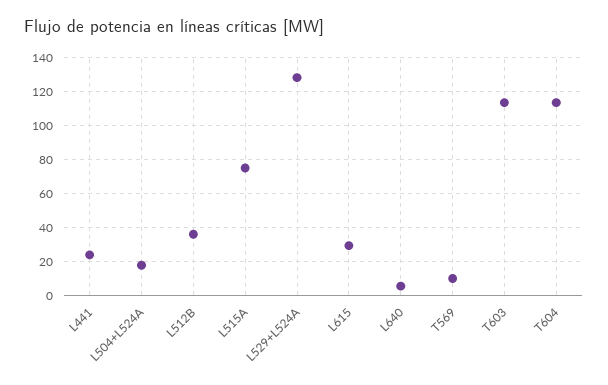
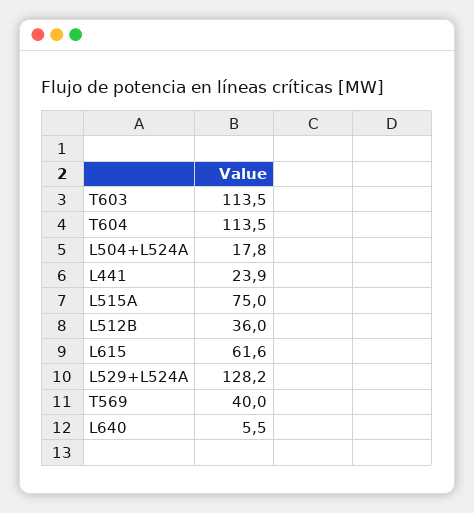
  {
    "L441": 23.9,
    "L504+L524A": 17.8,
    "L512B": 36,
    "L515A": 75,
    "L529+L524A": 128.2,
-   "L615": 30,
+   "L615": 61.6,
    "L640": 5.5,
-   "T569": 10,
+   "T569": 40,
    "T603": 113.5,
    "T604": 113.5
  }

